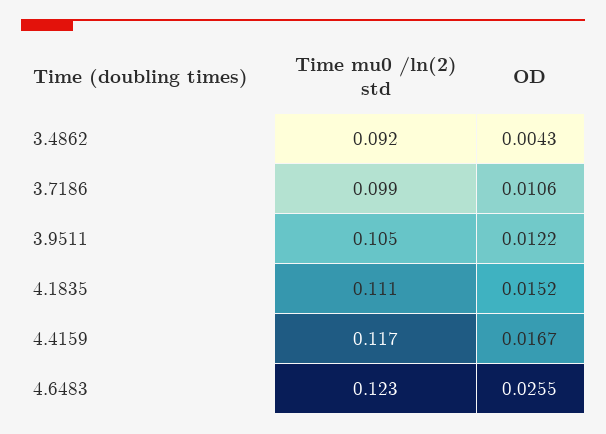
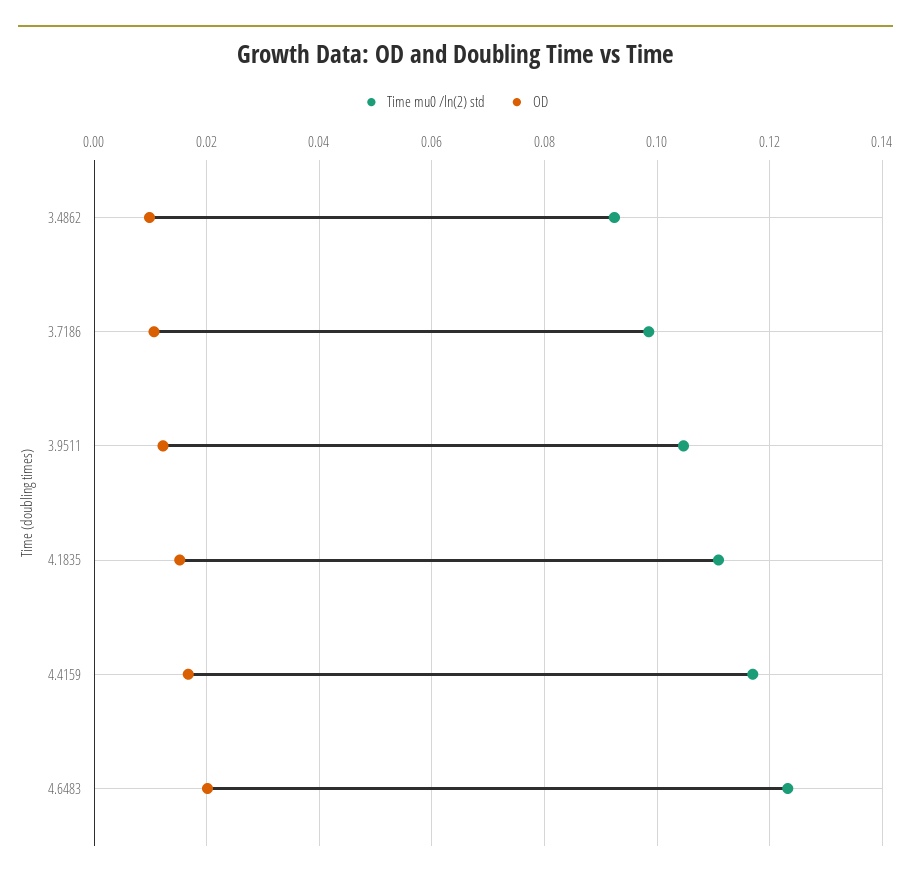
  {
    "Time mu0 /ln(2) std": {
      "3.4862": 0.092,
      "3.7186": 0.099,
      "3.9511": 0.105,
      "4.1835": 0.111,
      "4.4159": 0.117,
      "4.6483": 0.123
    },
    "OD": {
-     "3.4862": 0.0043,
+     "3.4862": 0.01,
      "3.7186": 0.0106,
      "3.9511": 0.0122,
      "4.1835": 0.0152,
      "4.4159": 0.0167,
-     "4.6483": 0.0255
+     "4.6483": 0.02
    }
  }

